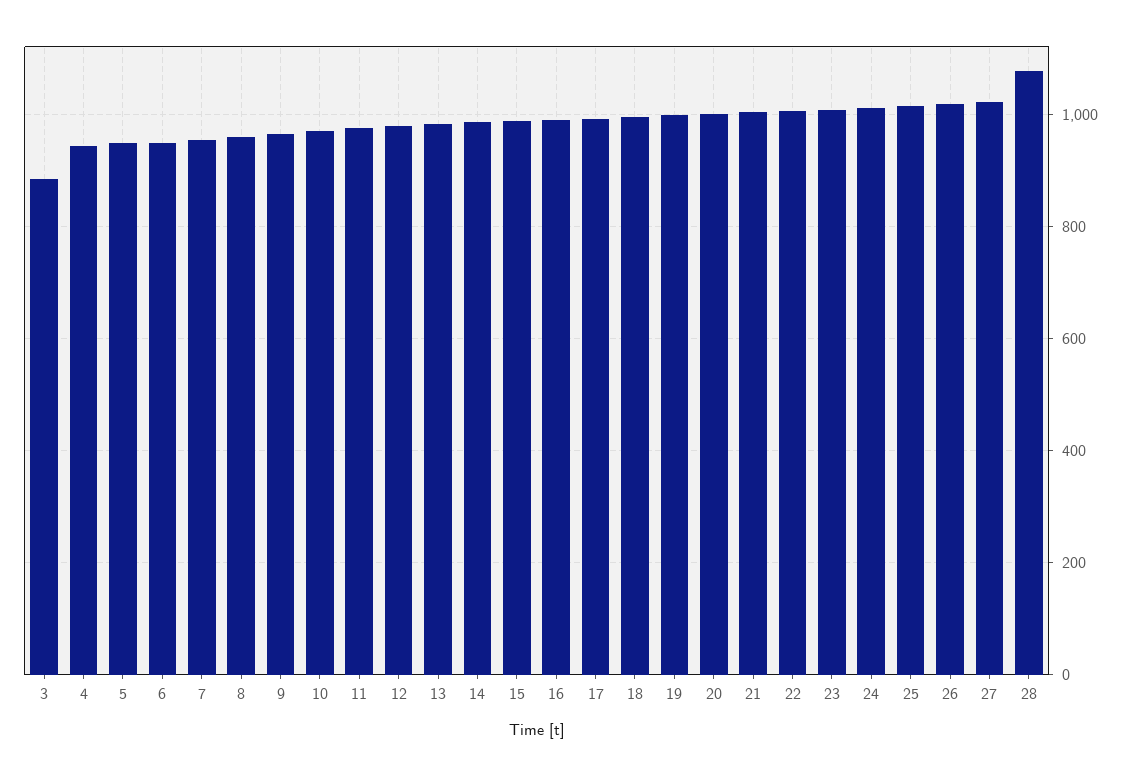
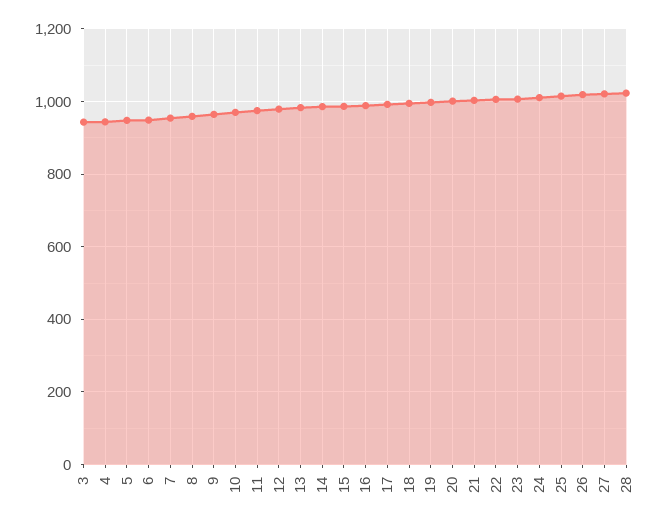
  {
-   "3": 880,
+   "3": 940,
    "4": 940,
    "5": 940,
    "6": 940,
    "7": 960,
    "8": 960,
    "9": 960,
    "10": 980,
    "11": 980,
    "12": 980,
    "13": 980,
    "14": 980,
    "15": 980,
    "16": 980,
    "17": 1000,
    "18": 1000,
    "19": 1000,
    "20": 1000,
    "21": 1000,
    "22": 1000,
    "23": 1000,
    "24": 1020,
    "25": 1020,
    "26": 1020,
    "27": 1020,
-   "28": 1080
+   "28": 1020
  }

